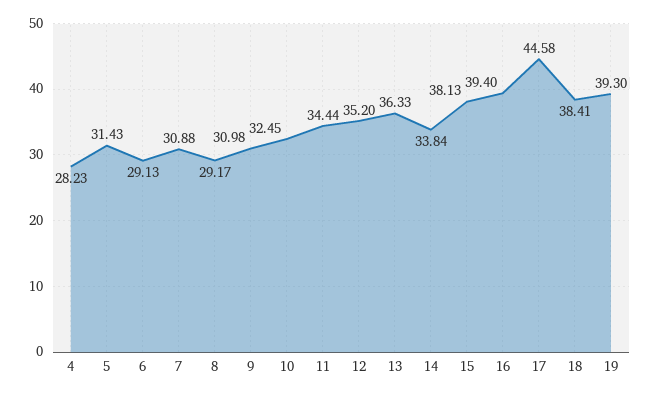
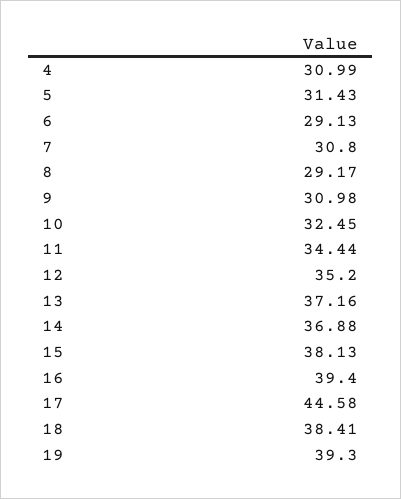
  {
-   "4": 28.23,
+   "4": 30.99,
    "5": 31.43,
    "6": 29.13,
-   "7": 30.88,
+   "7": 30.8,
    "8": 29.17,
    "9": 30.98,
    "10": 32.45,
    "11": 34.44,
    "12": 35.2,
-   "13": 36.33,
+   "13": 37.16,
-   "14": 33.84,
+   "14": 36.88,
    "15": 38.13,
    "16": 39.4,
    "17": 44.58,
    "18": 38.41,
    "19": 39.3
  }

